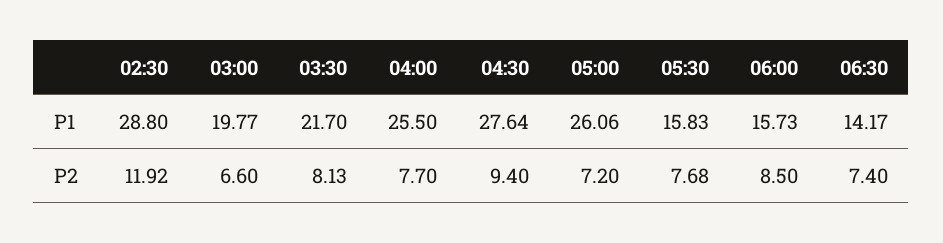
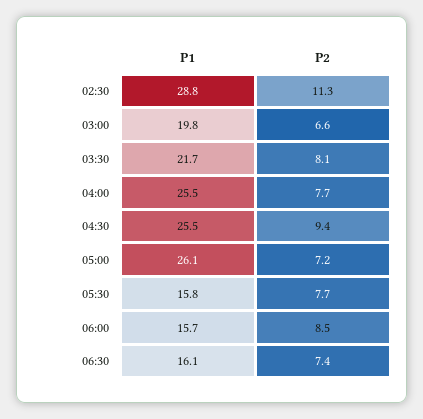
  {
    "02:30": {
      "P1": 28.8,
-     "P2": 11.92
+     "P2": 11.3
    },
    "03:00": {
      "P1": 19.77,
      "P2": 6.6
    },
    "03:30": {
      "P1": 21.7,
      "P2": 8.13
    },
    "04:00": {
      "P1": 25.5,
      "P2": 7.7
    },
    "04:30": {
-     "P1": 27.64,
+     "P1": 25.5,
      "P2": 9.4
    },
    "05:00": {
      "P1": 26.06,
      "P2": 7.2
    },
    "05:30": {
      "P1": 15.83,
      "P2": 7.68
    },
    "06:00": {
      "P1": 15.73,
      "P2": 8.5
    },
    "06:30": {
-     "P1": 14.17,
+     "P1": 16.1,
      "P2": 7.4
    }
  }

